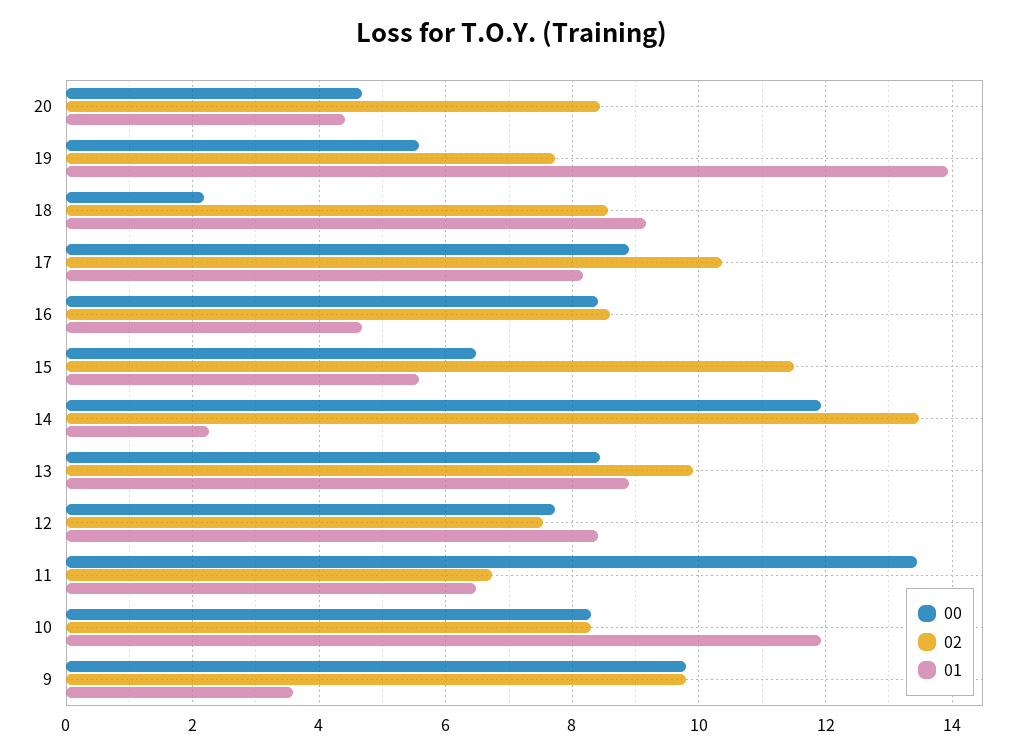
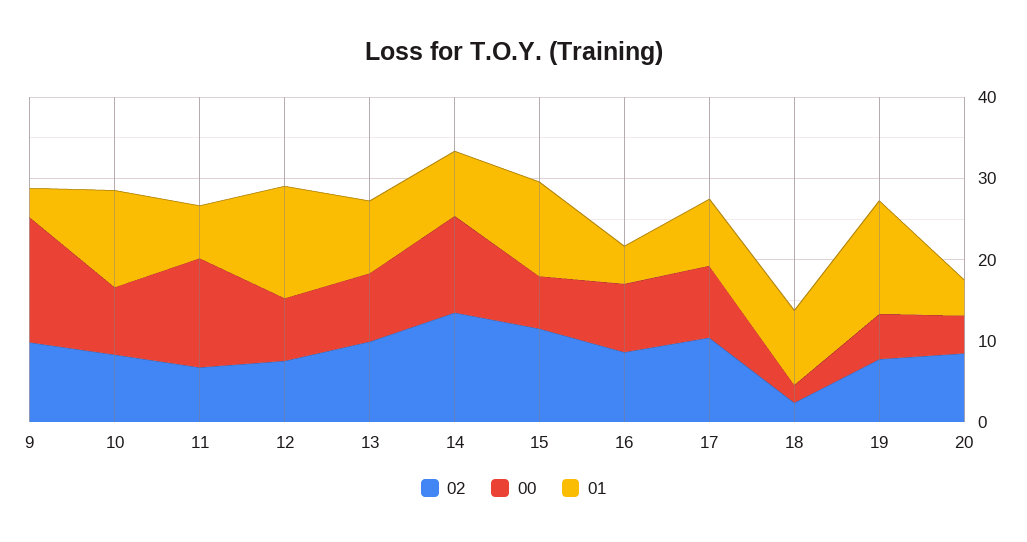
  {
    "00": {
      "20": 4.6,
      "19": 5.6,
      "18": 2.2,
      "17": 9,
      "16": 8.4,
      "15": 6.4,
      "14": 12,
      "13": 8.4,
      "12": 7.8,
      "11": 13.4,
      "10": 8.4,
-     "9": 9.8
+     "9": 16
    },
    "02": {
      "20": 8.4,
      "19": 7.8,
-     "18": 8.6,
+     "18": 2,
      "17": 10.4,
      "16": 8.6,
      "15": 11.6,
      "14": 13.4,
      "13": 10,
      "12": 7.6,
      "11": 6.8,
      "10": 8.4,
      "9": 9.8
    },
    "01": {
      "20": 4.4,
      "19": 14,
      "18": 9.2,
      "17": 8.2,
      "16": 4.6,
-     "15": 5.6,
+     "15": 12,
-     "14": 2.2,
+     "14": 8,
      "13": 9,
-     "12": 8.4,
+     "12": 14,
      "11": 6.4,
      "10": 12,
      "9": 3.6
    }
  }

